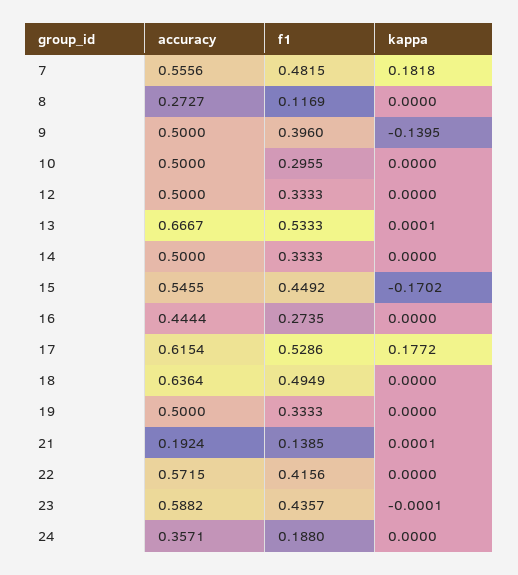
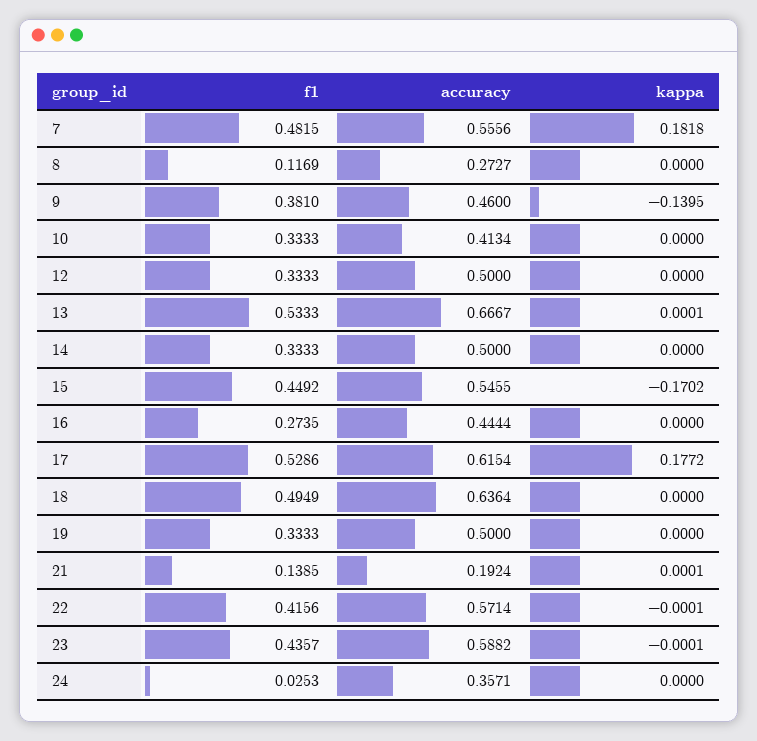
  {
    "accuracy": {
      "7": 0.5556,
      "8": 0.2727,
-     "9": 0.5,
+     "9": 0.46,
-     "10": 0.5,
+     "10": 0.4134,
      "12": 0.5,
      "13": 0.6667,
      "14": 0.5,
      "15": 0.5455,
      "16": 0.4444,
      "17": 0.6154,
      "18": 0.6364,
      "19": 0.5,
      "21": 0.1924,
-     "22": 0.5715,
+     "22": 0.5714,
      "23": 0.5882,
      "24": 0.3571
    },
    "f1": {
      "7": 0.4815,
      "8": 0.1169,
-     "9": 0.396,
+     "9": 0.381,
-     "10": 0.2955,
+     "10": 0.3333,
      "12": 0.3333,
      "13": 0.5333,
      "14": 0.3333,
      "15": 0.4492,
      "16": 0.2735,
      "17": 0.5286,
      "18": 0.4949,
      "19": 0.3333,
      "21": 0.1385,
      "22": 0.4156,
      "23": 0.4357,
-     "24": 0.188
+     "24": 0.0253
    },
    "kappa": {
      "7": 0.1818,
      "8": 0,
      "9": -0.1395,
      "10": 0,
      "12": 0,
      "13": 0.0001,
      "14": 0,
      "15": -0.1702,
      "16": 0,
      "17": 0.1772,
      "18": 0,
      "19": 0,
      "21": 0.0001,
-     "22": 0,
+     "22": -0.0001,
      "23": -0.0001,
      "24": 0
    }
  }

